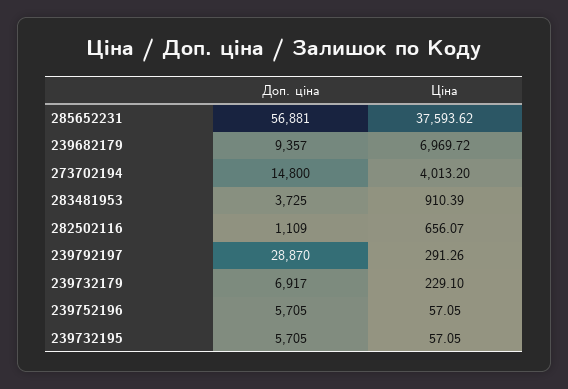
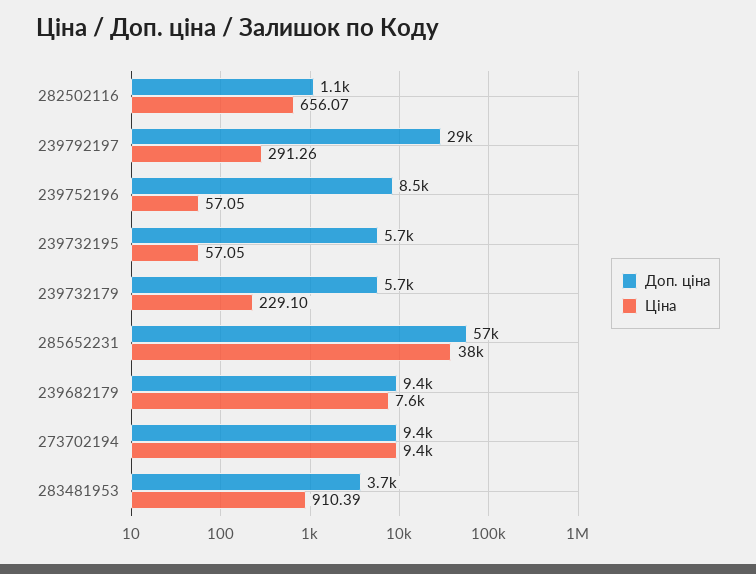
  {
    "Доп. ціна": {
      "285652231": 56881,
      "239682179": 9357,
-     "273702194": 14800,
+     "273702194": 9400,
      "283481953": 3725,
      "282502116": 1109,
      "239792197": 28870,
-     "239732179": 6917,
+     "239732179": 5700,
-     "239752196": 5705,
+     "239752196": 8500,
      "239732195": 5705
    },
    "Ціна": {
      "285652231": 37593.62,
-     "239682179": 6969.72,
+     "239682179": 7600,
-     "273702194": 4013.2,
+     "273702194": 9400,
      "283481953": 910.39,
      "282502116": 656.07,
      "239792197": 291.26,
      "239732179": 229.1,
      "239752196": 57.05,
      "239732195": 57.05
    }
  }

